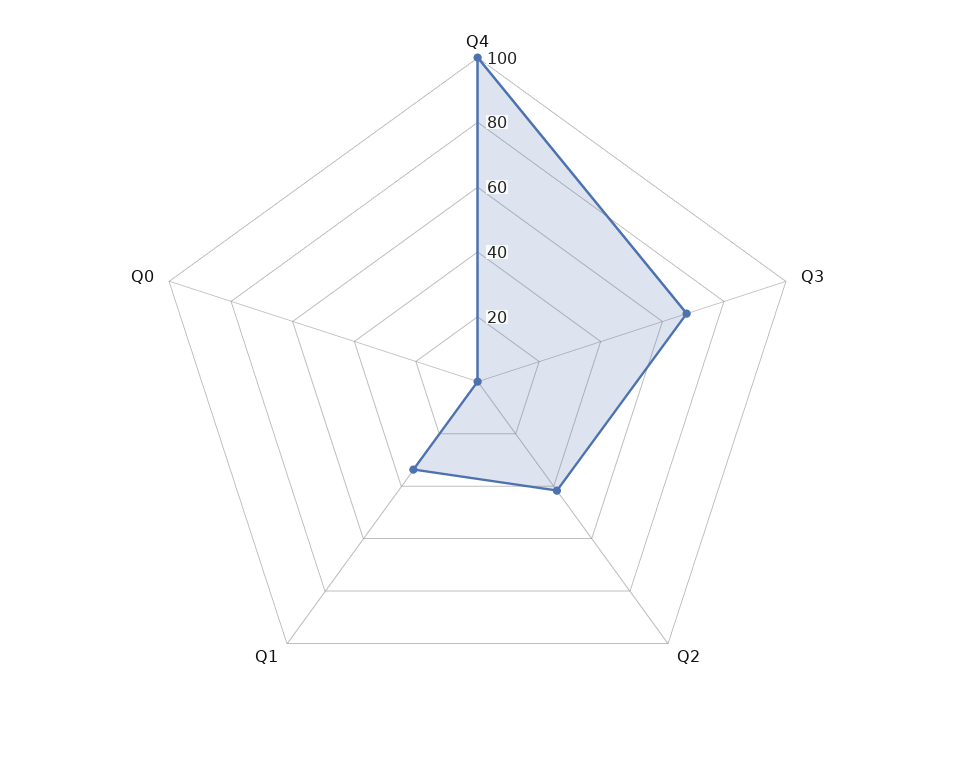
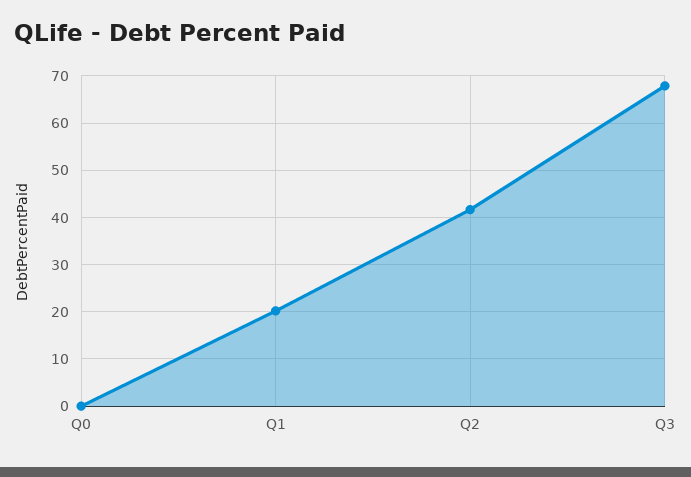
  {
-   "Q4": 100,
    "Q3": 68,
    "Q2": 42,
-   "Q1": 35,
+   "Q1": 20,
    "Q0": 0
  }

